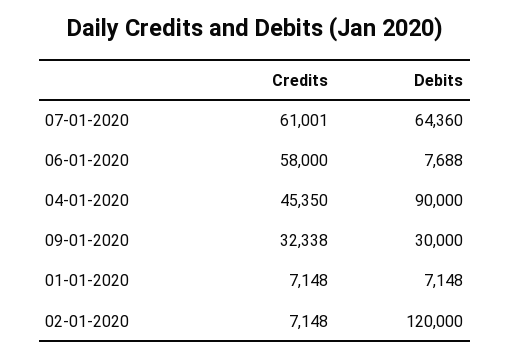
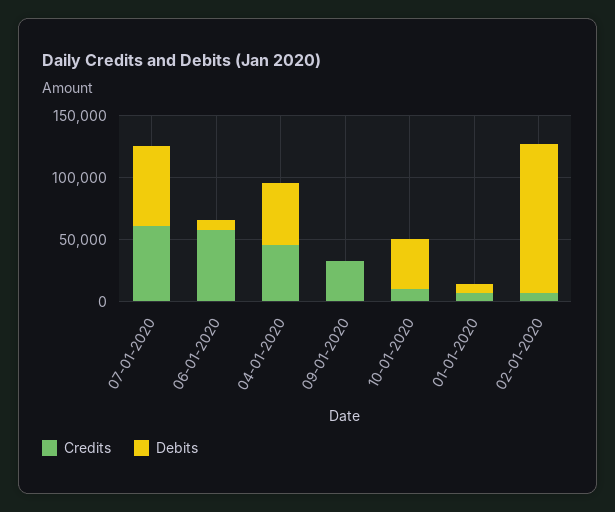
  {
    "Credits": {
      "07-01-2020": 61001,
      "06-01-2020": 58000,
      "04-01-2020": 45350,
      "09-01-2020": 32338,
      "01-01-2020": 7148,
-     "02-01-2020": 7148
+     "02-01-2020": 7148,
+     "10-01-2020": 10000
    },
    "Debits": {
      "07-01-2020": 64360,
      "06-01-2020": 7688,
-     "04-01-2020": 90000,
+     "04-01-2020": 50000,
-     "09-01-2020": 30000,
+     "09-01-2020": 0,
      "01-01-2020": 7148,
-     "02-01-2020": 120000
+     "02-01-2020": 120000,
+     "10-01-2020": 40000
    }
  }

